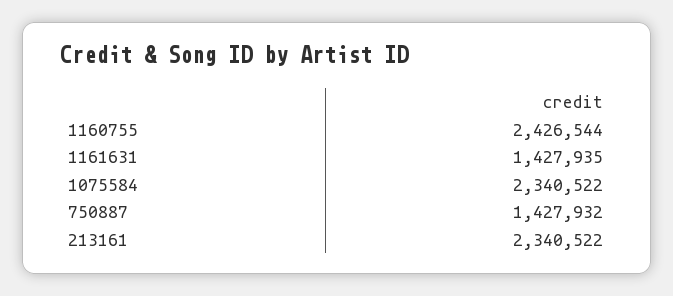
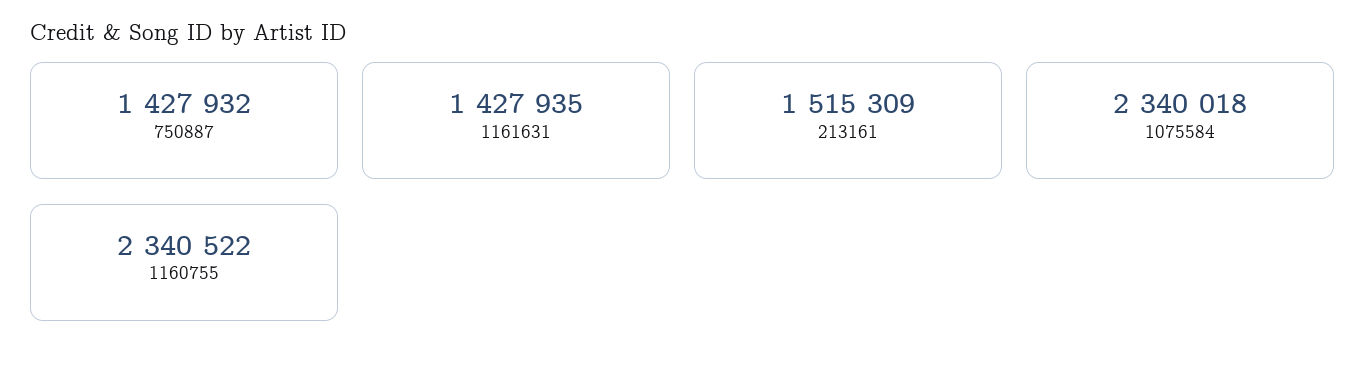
  {
-   "1160755": 2426544,
+   "1160755": 2340522,
    "1161631": 1427935,
-   "1075584": 2340522,
+   "1075584": 2340018,
    "750887": 1427932,
-   "213161": 2340522
+   "213161": 1515309
  }

